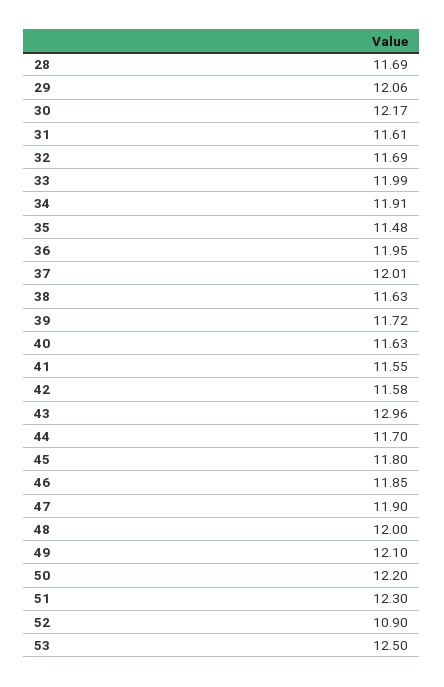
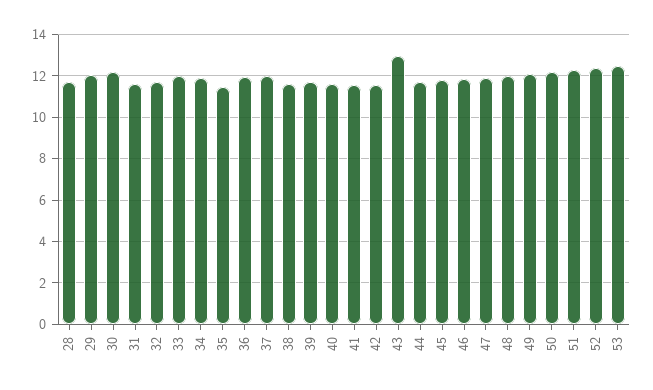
  {
    "28": 11.69,
    "29": 12.06,
    "30": 12.17,
    "31": 11.61,
    "32": 11.69,
    "33": 11.99,
    "34": 11.91,
    "35": 11.48,
    "36": 11.95,
    "37": 12.01,
    "38": 11.63,
    "39": 11.72,
    "40": 11.63,
    "41": 11.55,
    "42": 11.58,
    "43": 12.96,
    "44": 11.7,
    "45": 11.8,
    "46": 11.85,
    "47": 11.9,
    "48": 12,
    "49": 12.1,
    "50": 12.2,
    "51": 12.3,
-   "52": 10.9,
+   "52": 12.5,
    "53": 12.5
  }

